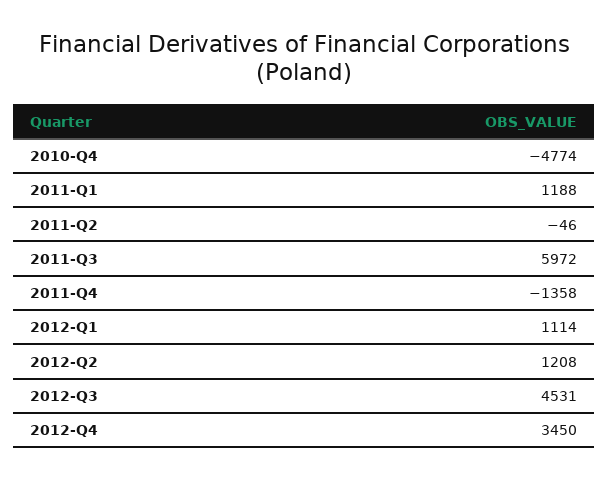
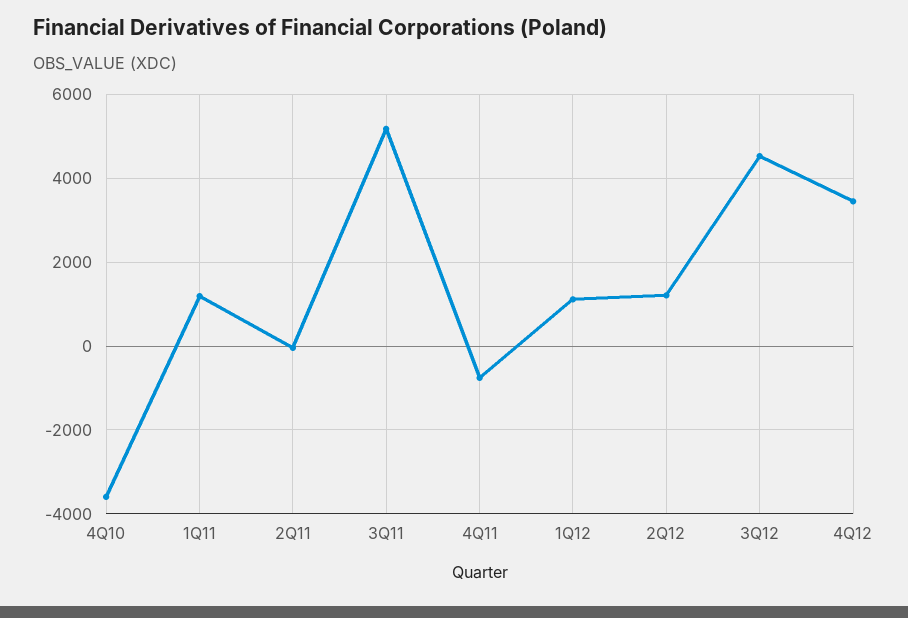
  {
-   "2010-Q4": -4774,
+   "2010-Q4": -3600,
    "2011-Q1": 1188,
    "2011-Q2": -46,
-   "2011-Q3": 5972,
+   "2011-Q3": 5200,
-   "2011-Q4": -1358,
+   "2011-Q4": -800,
    "2012-Q1": 1114,
    "2012-Q2": 1208,
    "2012-Q3": 4531,
    "2012-Q4": 3450
  }

